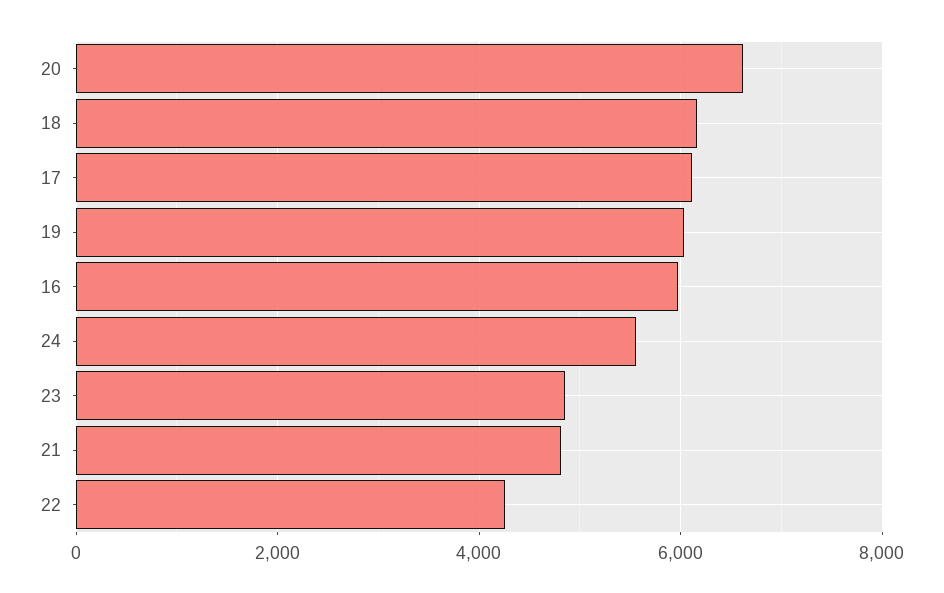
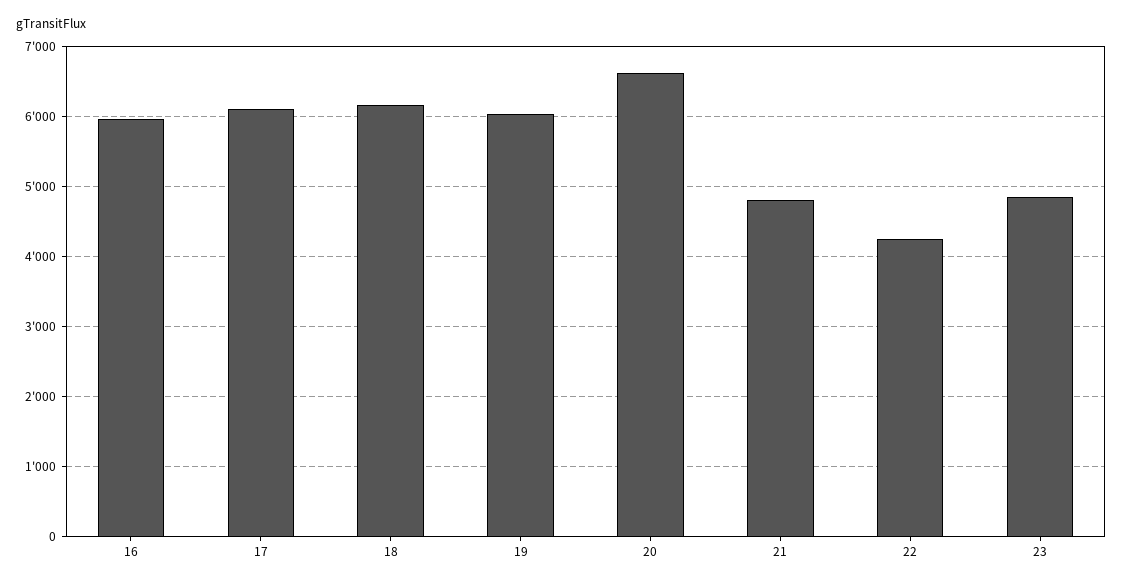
  {
    "20": 6600,
    "18": 6200,
    "17": 6100,
    "19": 6000,
    "16": 6000,
-   "24": 5600,
    "23": 4900,
    "21": 4800,
    "22": 4300
  }

